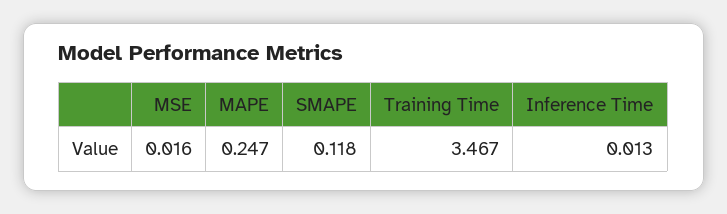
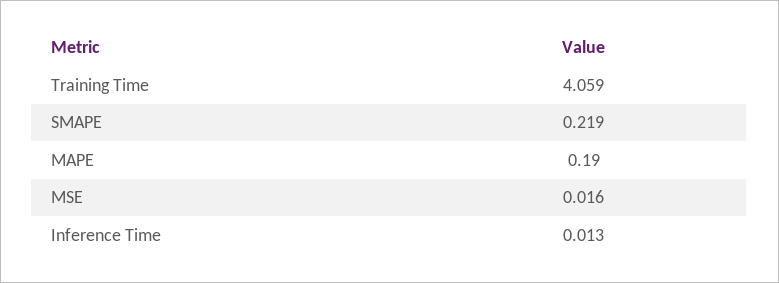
  {
    "MSE": 0.016,
-   "MAPE": 0.247,
+   "MAPE": 0.19,
-   "SMAPE": 0.118,
+   "SMAPE": 0.219,
-   "Training Time": 3.467,
+   "Training Time": 4.059,
    "Inference Time": 0.013
  }

